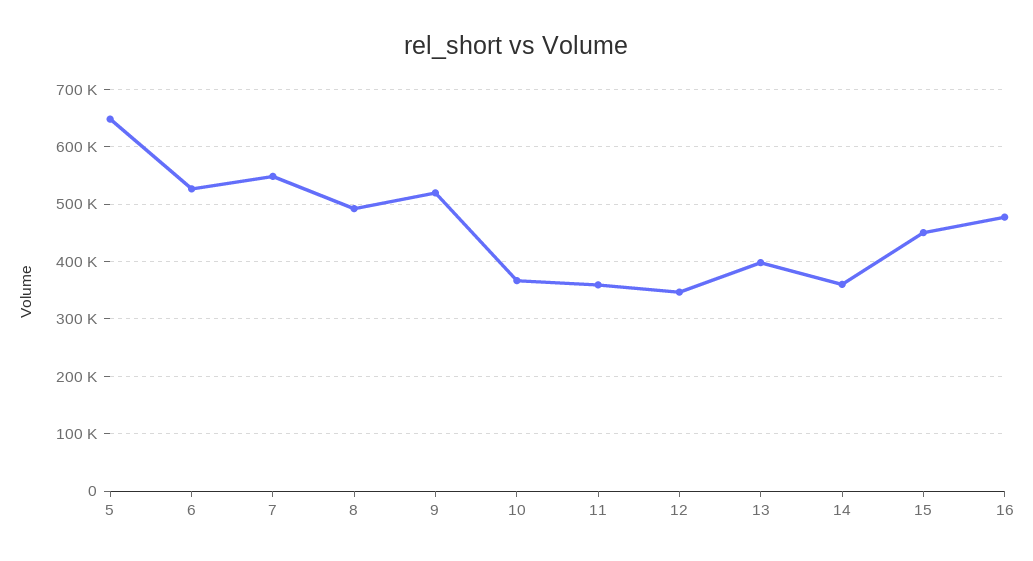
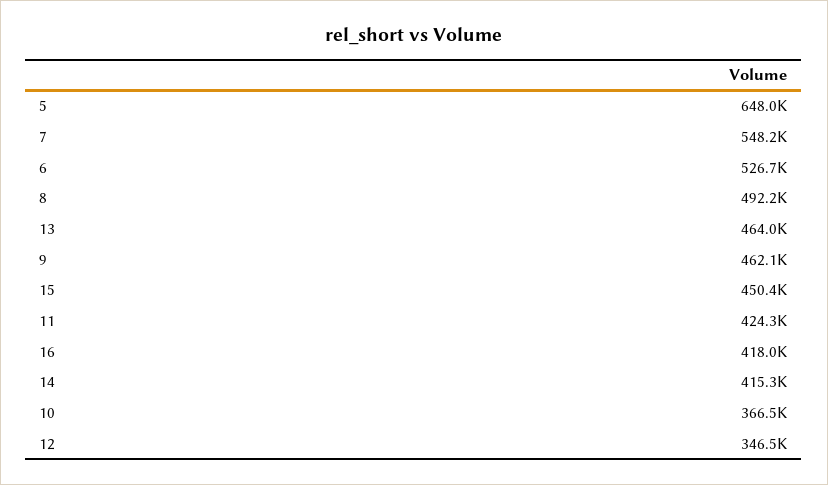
  {
    "5": 648000,
    "6": 526700,
    "7": 548200,
    "8": 492200,
-   "9": 520000,
+   "9": 462100,
    "10": 366500,
-   "11": 360000,
+   "11": 424300,
    "12": 346500,
-   "13": 400000,
+   "13": 464000,
-   "14": 360000,
+   "14": 415300,
    "15": 450400,
-   "16": 480000
+   "16": 418000
  }

